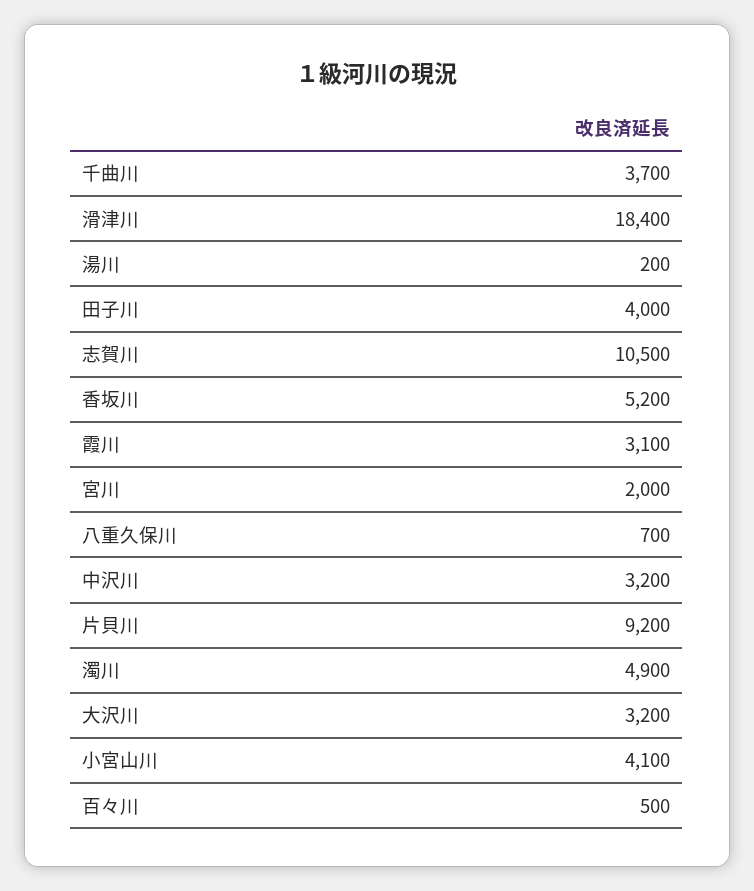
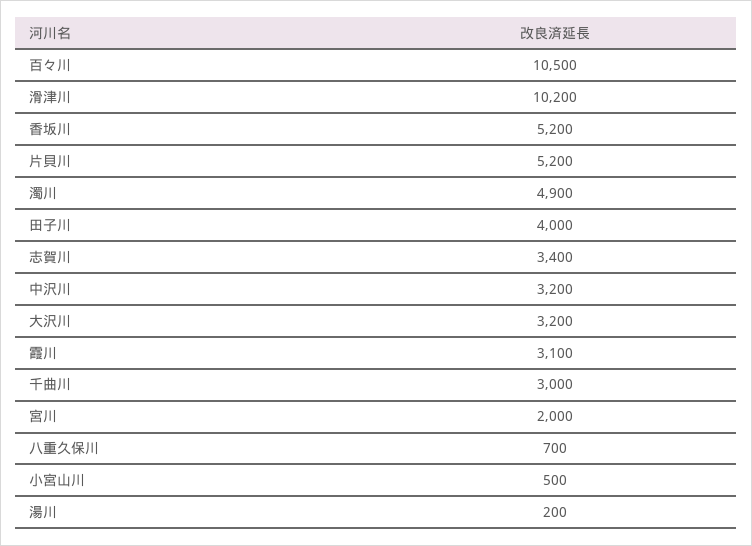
  {
-   "千曲川": 3700,
+   "千曲川": 3000,
-   "滑津川": 18400,
+   "滑津川": 10200,
    "湯川": 200,
    "田子川": 4000,
-   "志賀川": 10500,
+   "志賀川": 3400,
    "香坂川": 5200,
    "霞川": 3100,
    "宮川": 2000,
    "八重久保川": 700,
    "中沢川": 3200,
-   "片貝川": 9200,
+   "片貝川": 5200,
    "濁川": 4900,
    "大沢川": 3200,
-   "小宮山川": 4100,
+   "小宮山川": 500,
-   "百々川": 500
+   "百々川": 10500
  }

